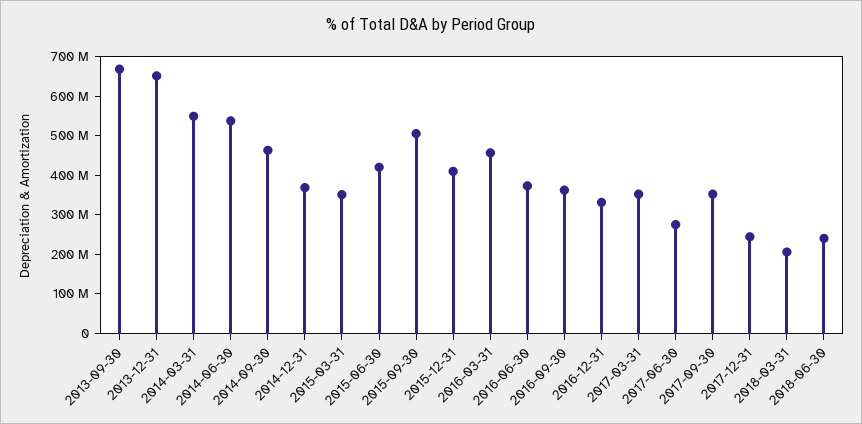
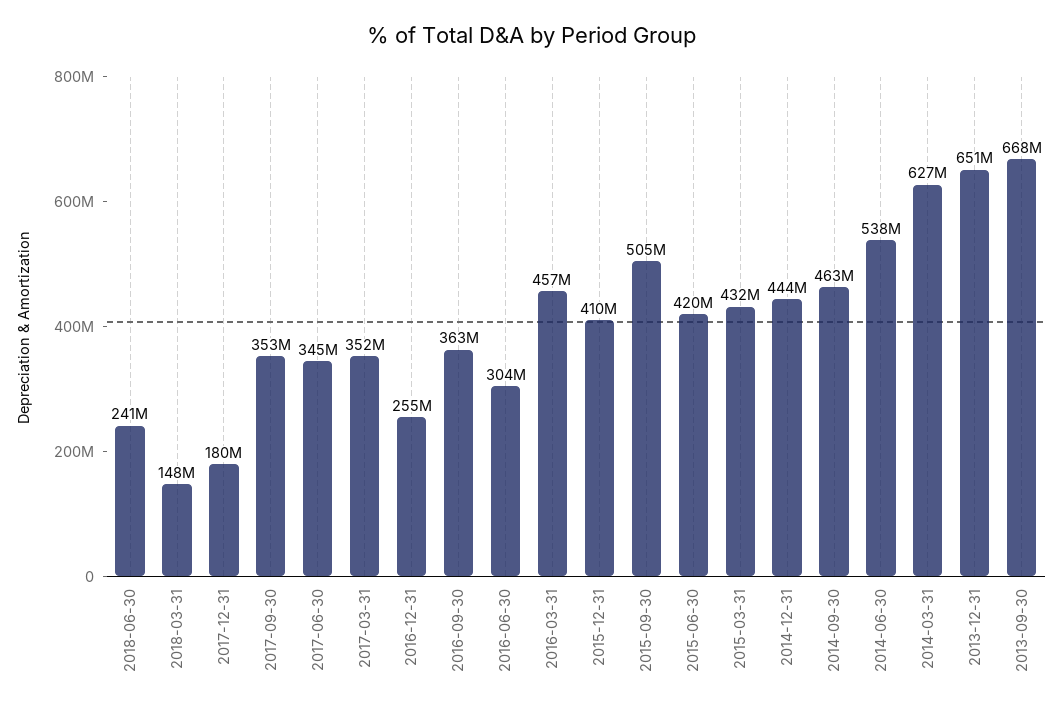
  {
    "2013-09-30": 668000000,
    "2013-12-31": 651000000,
-   "2014-03-31": 550000000,
+   "2014-03-31": 627000000,
    "2014-06-30": 538000000,
    "2014-09-30": 463000000,
-   "2014-12-31": 375000000,
+   "2014-12-31": 444000000,
-   "2015-03-31": 350000000,
+   "2015-03-31": 432000000,
    "2015-06-30": 420000000,
    "2015-09-30": 505000000,
    "2015-12-31": 410000000,
    "2016-03-31": 457000000,
-   "2016-06-30": 375000000,
+   "2016-06-30": 304000000,
    "2016-09-30": 363000000,
-   "2016-12-31": 325000000,
+   "2016-12-31": 255000000,
    "2017-03-31": 352000000,
-   "2017-06-30": 275000000,
+   "2017-06-30": 345000000,
    "2017-09-30": 353000000,
-   "2017-12-31": 250000000,
+   "2017-12-31": 180000000,
-   "2018-03-31": 200000000,
+   "2018-03-31": 148000000,
    "2018-06-30": 241000000
  }

